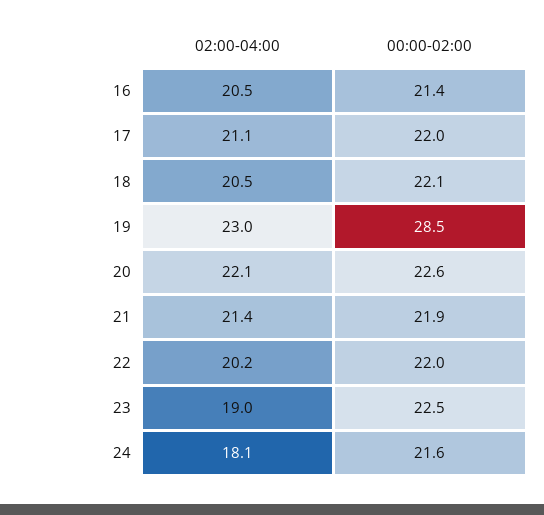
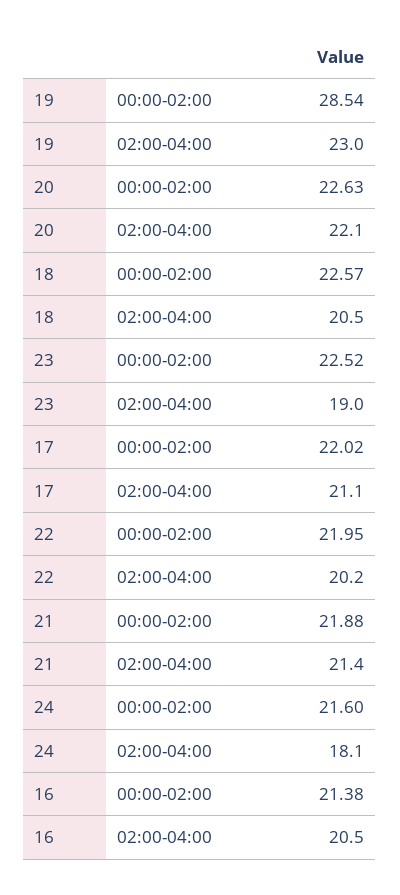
  {
    "02:00-04:00": {
      "16": 20.5,
      "17": 21.1,
      "18": 20.5,
      "19": 23,
      "20": 22.1,
      "21": 21.4,
      "22": 20.2,
      "23": 19,
      "24": 18.1
    },
    "00:00-02:00": {
      "16": 21.38,
      "17": 22.02,
-     "18": 22.1,
+     "18": 22.57,
      "19": 28.54,
      "20": 22.63,
      "21": 21.88,
      "22": 21.95,
      "23": 22.52,
      "24": 21.6
    }
  }

